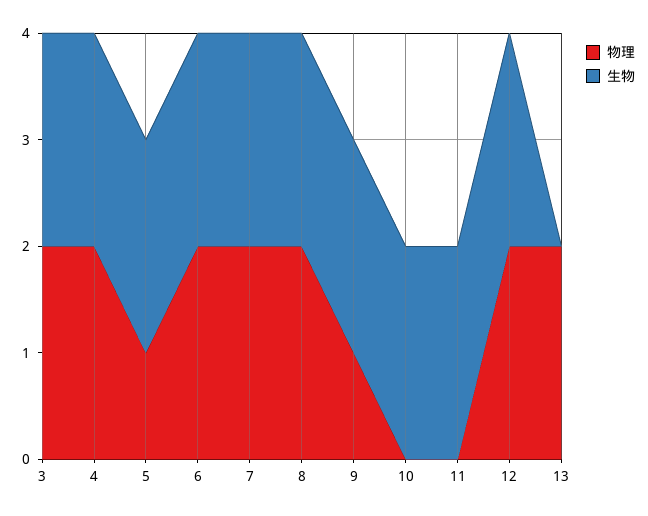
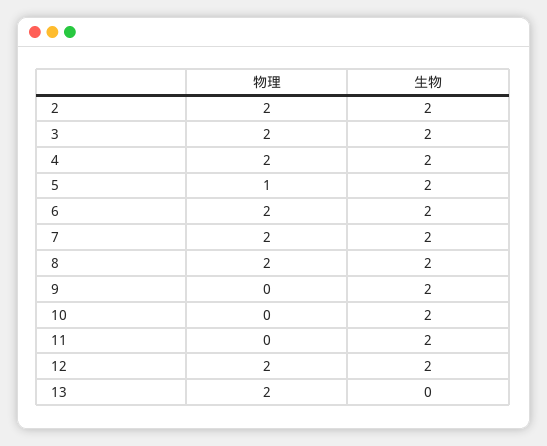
  {
    "物理": {
      "3": 2,
      "4": 2,
      "5": 1,
      "6": 2,
      "7": 2,
      "8": 2,
-     "9": 1,
+     "9": 0,
      "10": 0,
      "11": 0,
      "12": 2,
-     "13": 2
+     "13": 2,
+     "2": 2
    },
    "生物": {
      "3": 2,
      "4": 2,
      "5": 2,
      "6": 2,
      "7": 2,
      "8": 2,
      "9": 2,
      "10": 2,
      "11": 2,
      "12": 2,
-     "13": 0
+     "13": 0,
+     "2": 2
    }
  }

